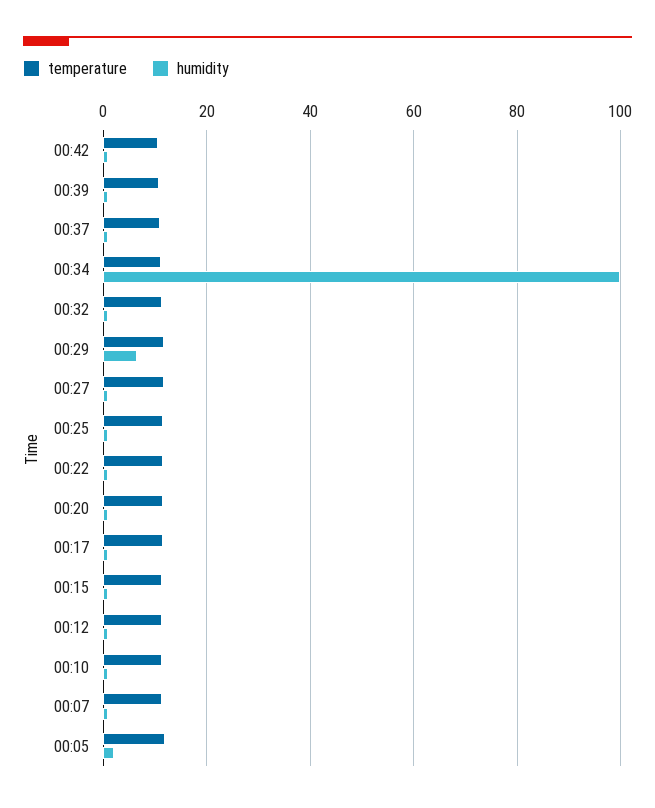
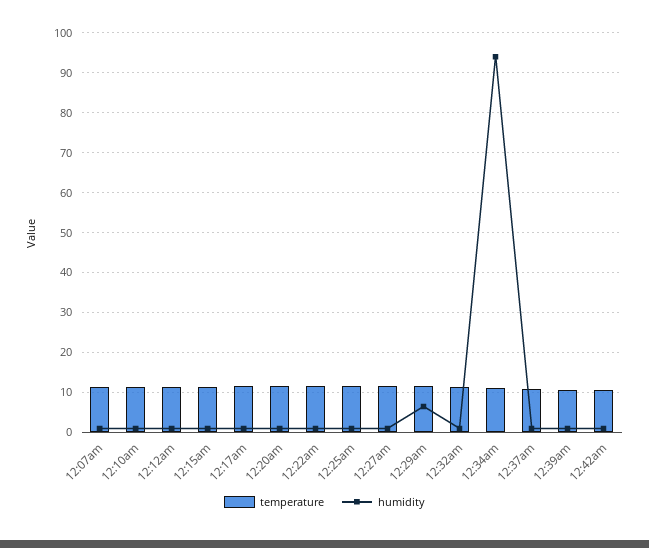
  {
    "temperature": {
      "00:42": 10,
      "00:39": 10,
      "00:37": 10,
      "00:34": 12,
      "00:32": 12,
      "00:29": 12,
      "00:27": 12,
      "00:25": 12,
      "00:22": 12,
      "00:20": 12,
      "00:17": 12,
      "00:15": 12,
      "00:12": 12,
      "00:10": 12,
-     "00:07": 12,
+     "00:07": 12
-     "00:05": 12
    },
    "humidity": {
      "00:42": 2,
      "00:39": 2,
      "00:37": 2,
-     "00:34": 100,
+     "00:34": 94,
      "00:32": 2,
      "00:29": 6,
      "00:27": 2,
      "00:25": 2,
      "00:22": 2,
      "00:20": 2,
      "00:17": 2,
      "00:15": 2,
      "00:12": 2,
      "00:10": 2,
-     "00:07": 2,
+     "00:07": 2
-     "00:05": 2
    }
  }

